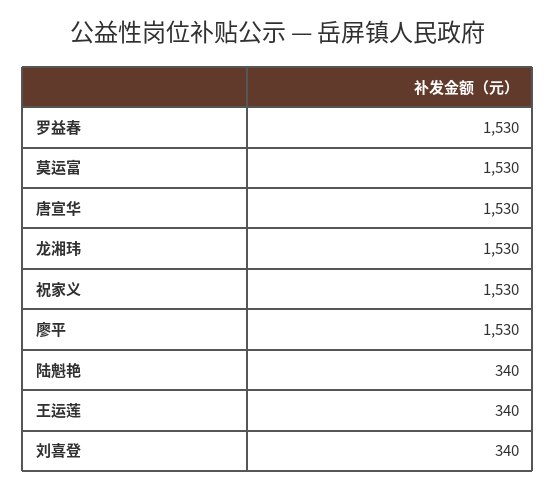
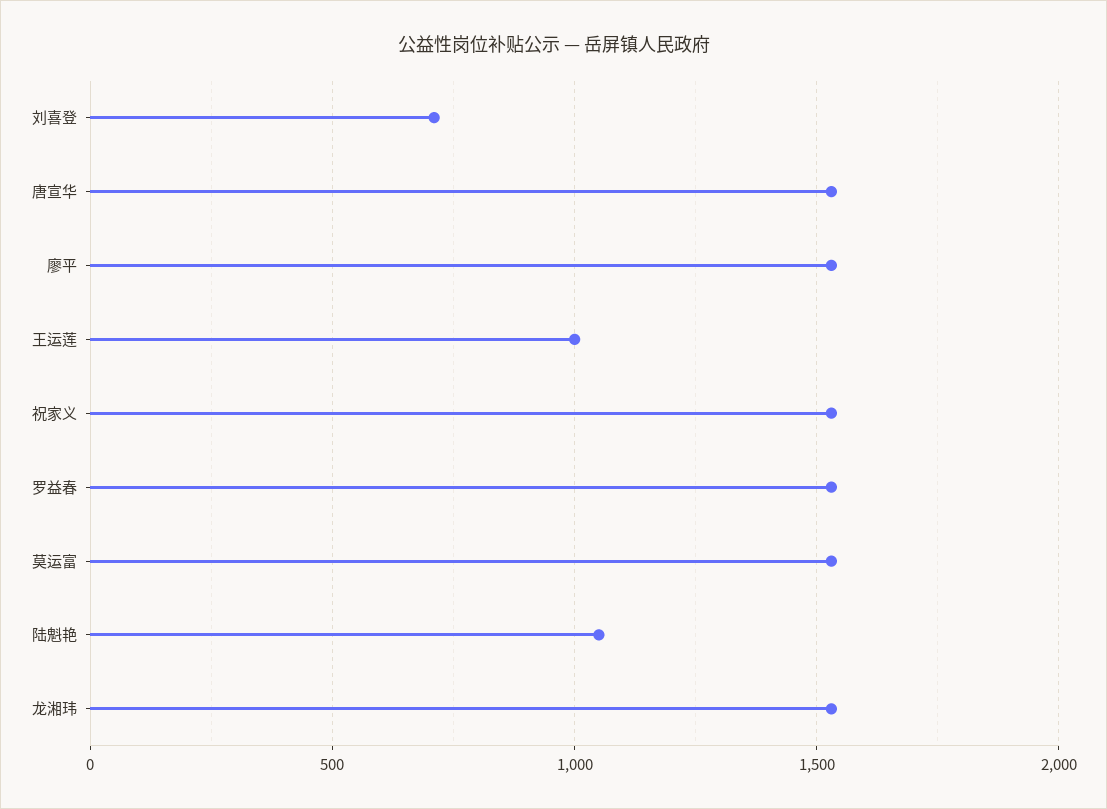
  {
    "罗益春": 1530,
    "莫运富": 1530,
    "唐宣华": 1530,
    "龙湘玮": 1530,
    "祝家义": 1530,
    "廖平": 1530,
-   "陆魁艳": 340,
+   "陆魁艳": 1050,
-   "王运莲": 340,
+   "王运莲": 1000,
-   "刘喜登": 340
+   "刘喜登": 700
  }

